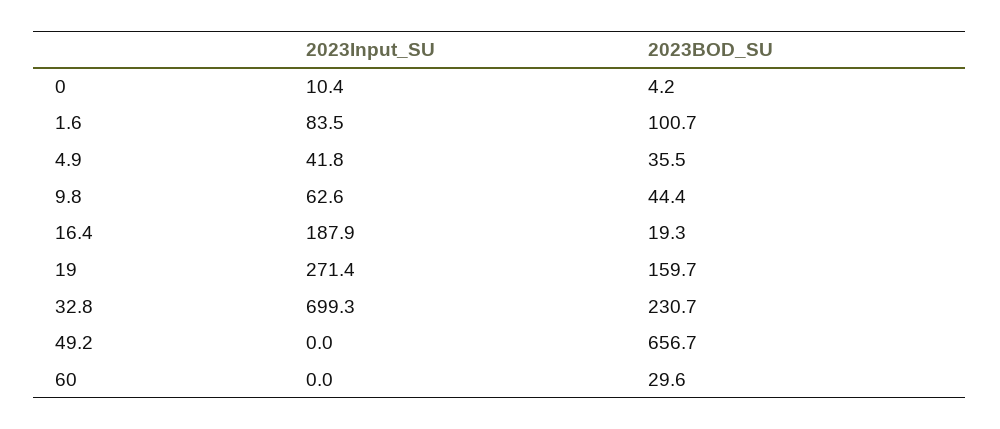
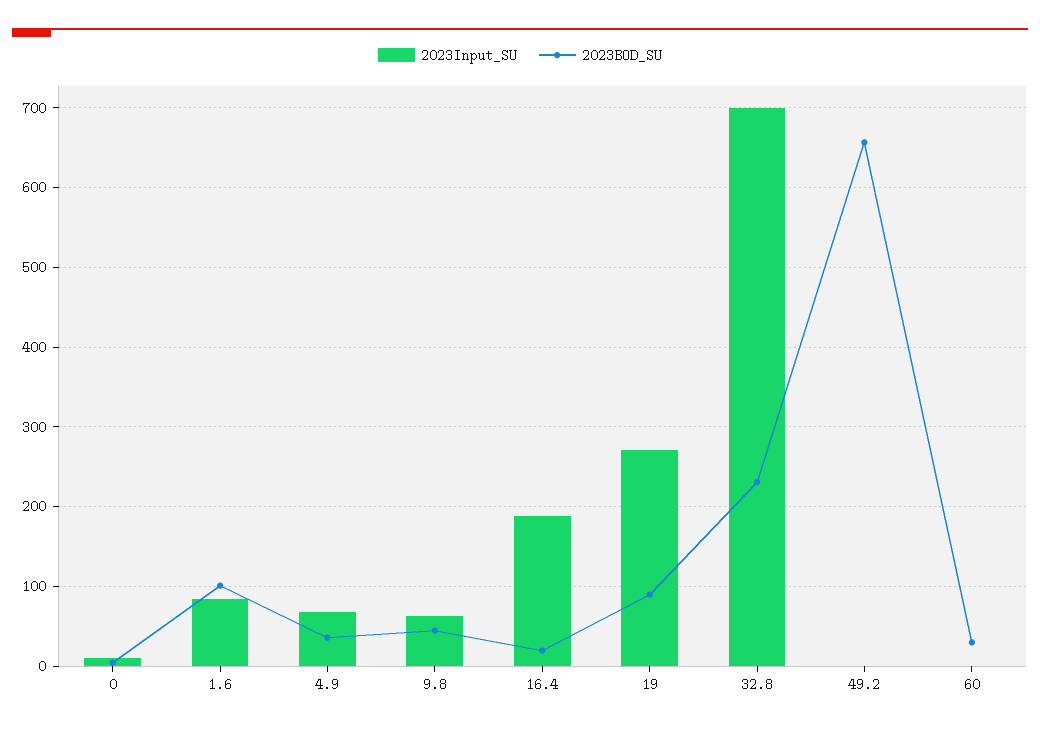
  {
    "2023Input_SU": {
      "0": 10.4,
      "1.6": 83.5,
-     "4.9": 41.8,
+     "4.9": 70,
      "9.8": 62.6,
      "16.4": 187.9,
      "19": 271.4,
      "32.8": 699.3,
      "49.2": 0,
      "60": 0
    },
    "2023BOD_SU": {
      "0": 4.2,
      "1.6": 100.7,
      "4.9": 35.5,
      "9.8": 44.4,
      "16.4": 19.3,
-     "19": 159.7,
+     "19": 90,
      "32.8": 230.7,
      "49.2": 656.7,
      "60": 29.6
    }
  }

